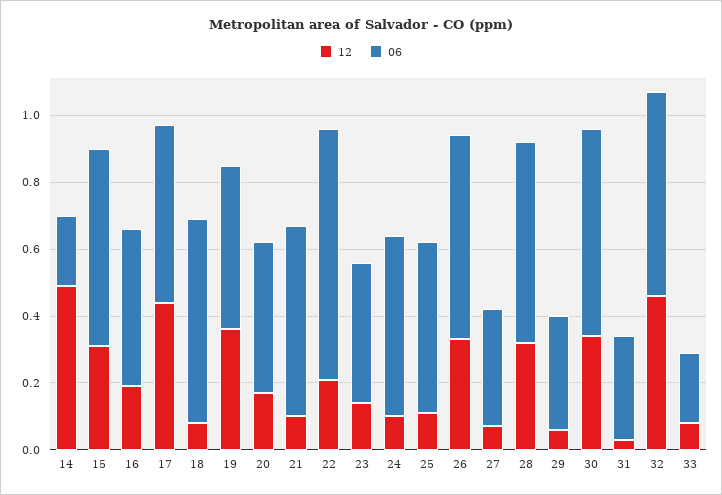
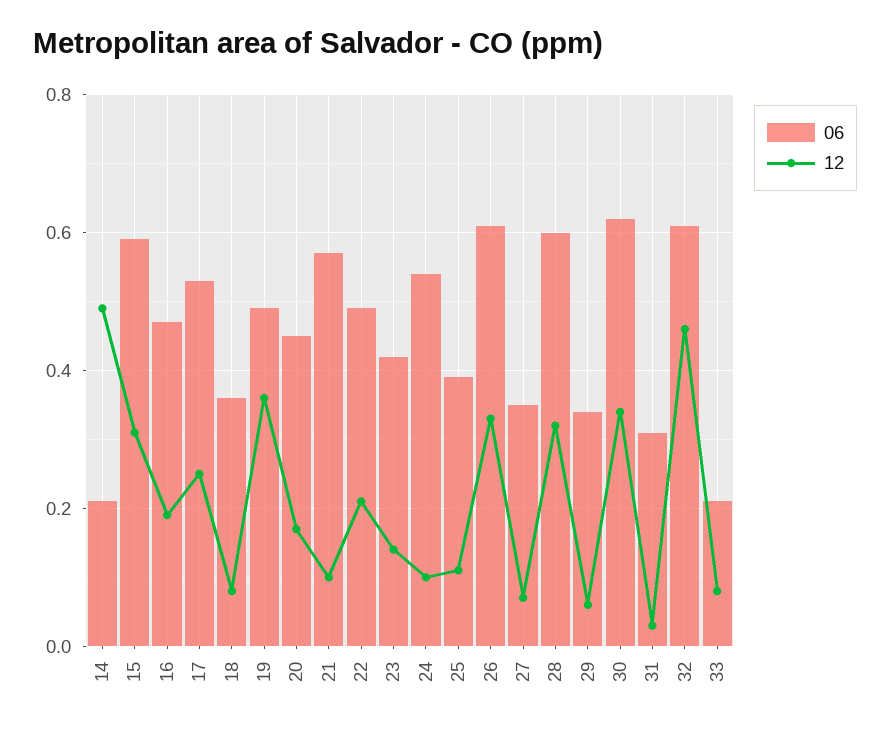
  {
    "12": {
      "14": 0.5,
      "15": 0.3,
      "16": 0.2,
-     "17": 0.45,
+     "17": 0.25,
      "18": 0.1,
      "19": 0.35,
      "20": 0.15,
      "21": 0.1,
      "22": 0.2,
      "23": 0.15,
      "24": 0.1,
      "25": 0.1,
      "26": 0.35,
      "27": 0.05,
      "28": 0.3,
      "29": 0.05,
      "30": 0.35,
      "31": 0.05,
      "32": 0.45,
      "33": 0.1
    },
    "06": {
      "14": 0.2,
      "15": 0.6,
      "16": 0.45,
      "17": 0.55,
-     "18": 0.6,
+     "18": 0.35,
      "19": 0.5,
      "20": 0.45,
      "21": 0.55,
-     "22": 0.75,
+     "22": 0.5,
      "23": 0.4,
      "24": 0.55,
-     "25": 0.5,
+     "25": 0.4,
      "26": 0.6,
      "27": 0.35,
      "28": 0.6,
      "29": 0.35,
      "30": 0.6,
      "31": 0.3,
      "32": 0.6,
      "33": 0.2
    }
  }

